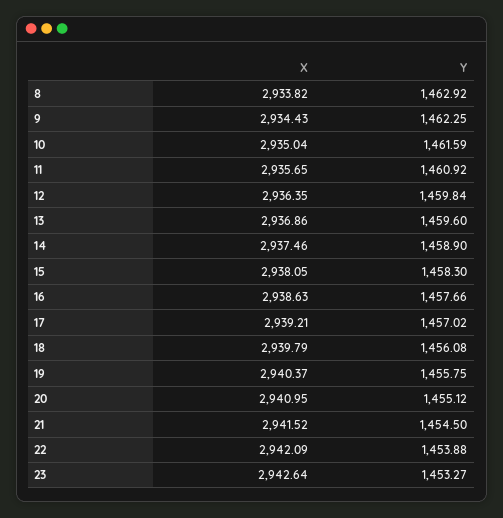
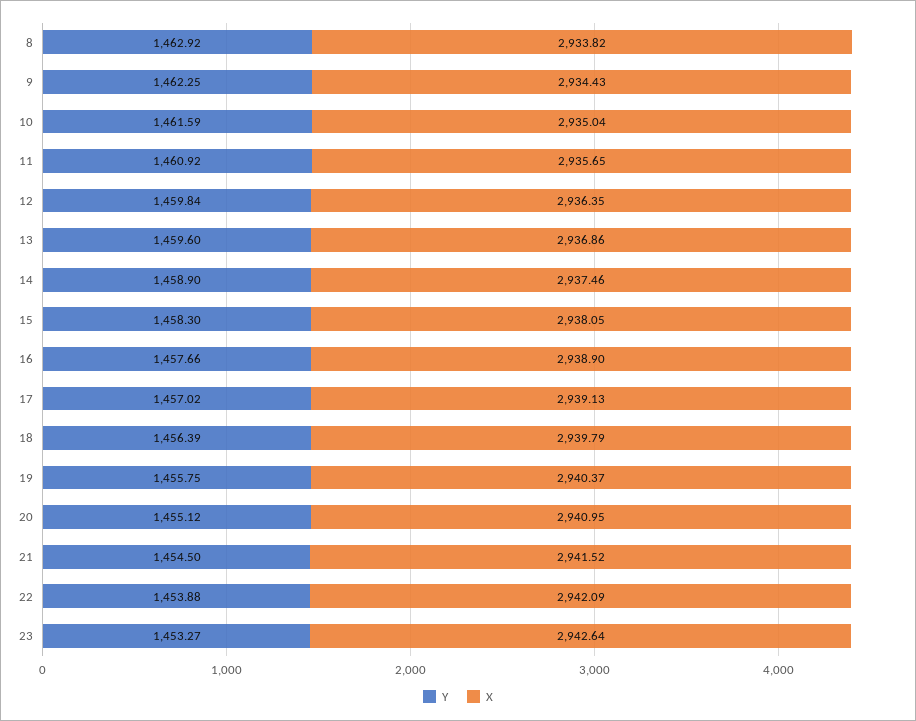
  {
    "X": {
      "8": 2933.82,
      "9": 2934.43,
      "10": 2935.04,
      "11": 2935.65,
      "12": 2936.35,
      "13": 2936.86,
      "14": 2937.46,
      "15": 2938.05,
-     "16": 2938.63,
+     "16": 2938.9,
-     "17": 2939.21,
+     "17": 2939.13,
      "18": 2939.79,
      "19": 2940.37,
      "20": 2940.95,
      "21": 2941.52,
      "22": 2942.09,
      "23": 2942.64
    },
    "Y": {
      "8": 1462.92,
      "9": 1462.25,
      "10": 1461.59,
      "11": 1460.92,
      "12": 1459.84,
      "13": 1459.6,
      "14": 1458.9,
      "15": 1458.3,
      "16": 1457.66,
      "17": 1457.02,
-     "18": 1456.08,
+     "18": 1456.39,
      "19": 1455.75,
      "20": 1455.12,
      "21": 1454.5,
      "22": 1453.88,
      "23": 1453.27
    }
  }

